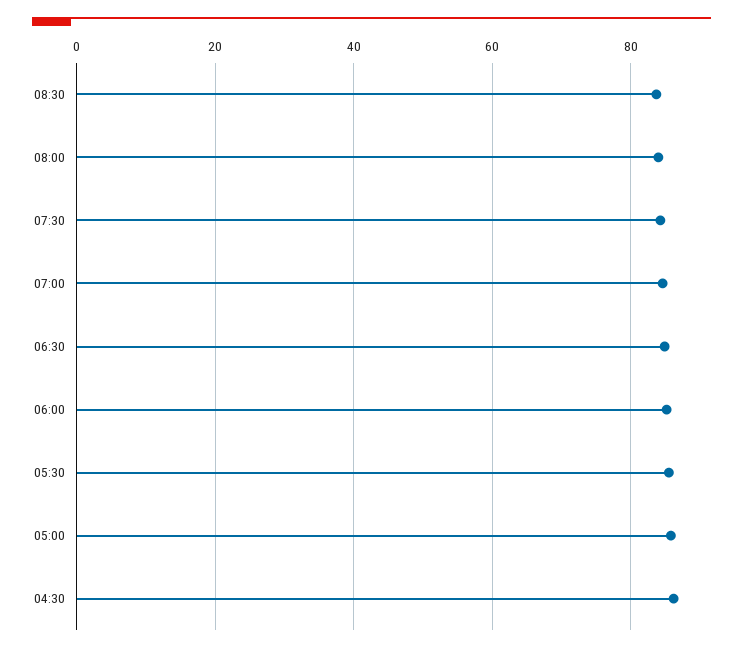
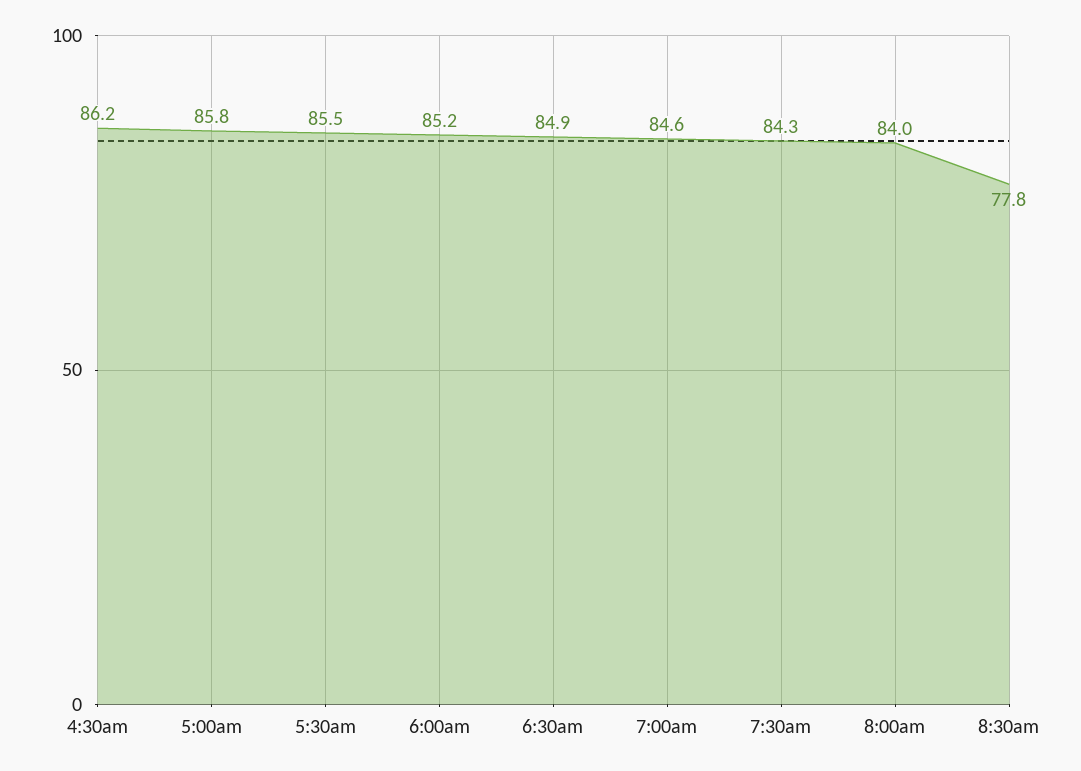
  {
-   "08:30": 84,
+   "08:30": 77.8,
    "08:00": 84,
    "07:30": 84.3,
    "07:00": 84.6,
    "06:30": 84.9,
    "06:00": 85.2,
    "05:30": 85.5,
    "05:00": 85.8,
    "04:30": 86.2
  }

